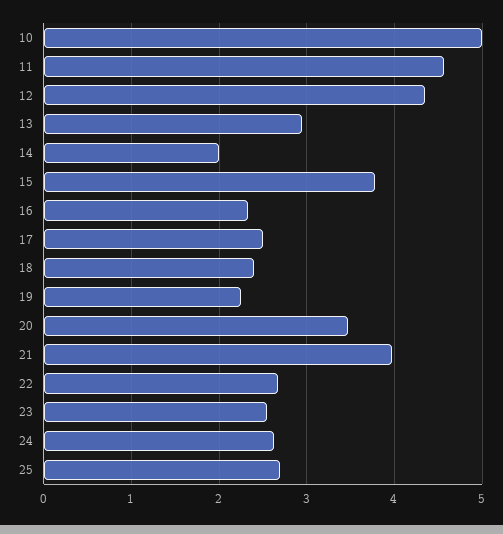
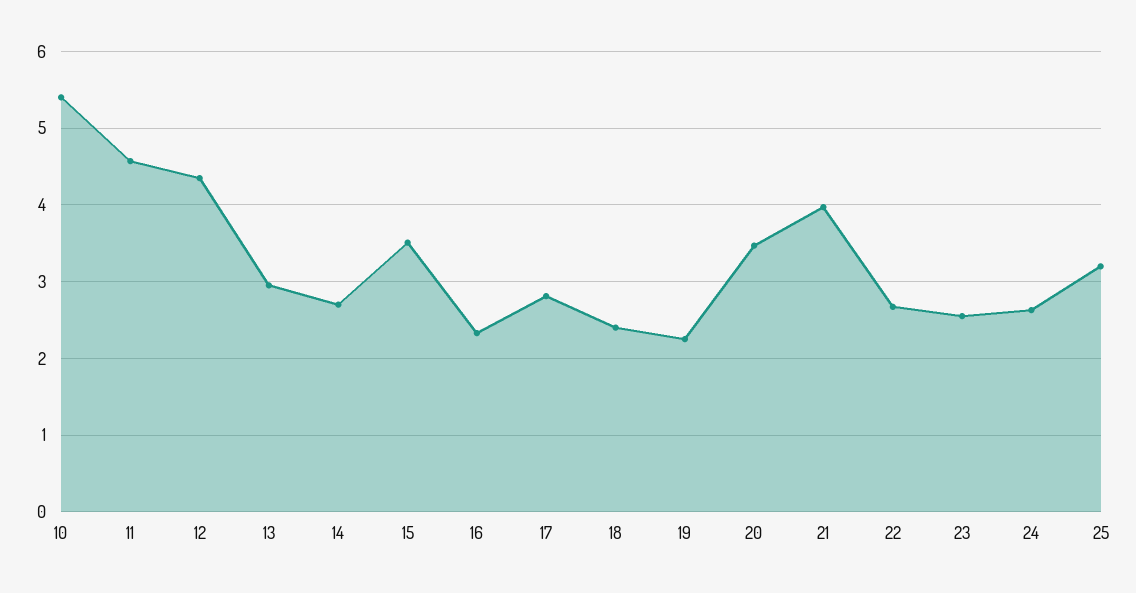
  {
-   "10": 5,
+   "10": 5.4,
    "11": 4.6,
    "12": 4.4,
    "13": 3,
-   "14": 2,
+   "14": 2.7,
-   "15": 3.8,
+   "15": 3.5,
    "16": 2.3,
-   "17": 2.5,
+   "17": 2.8,
    "18": 2.4,
    "19": 2.3,
    "20": 3.5,
    "21": 4,
    "22": 2.7,
    "23": 2.6,
    "24": 2.6,
-   "25": 2.7
+   "25": 3.2
  }

